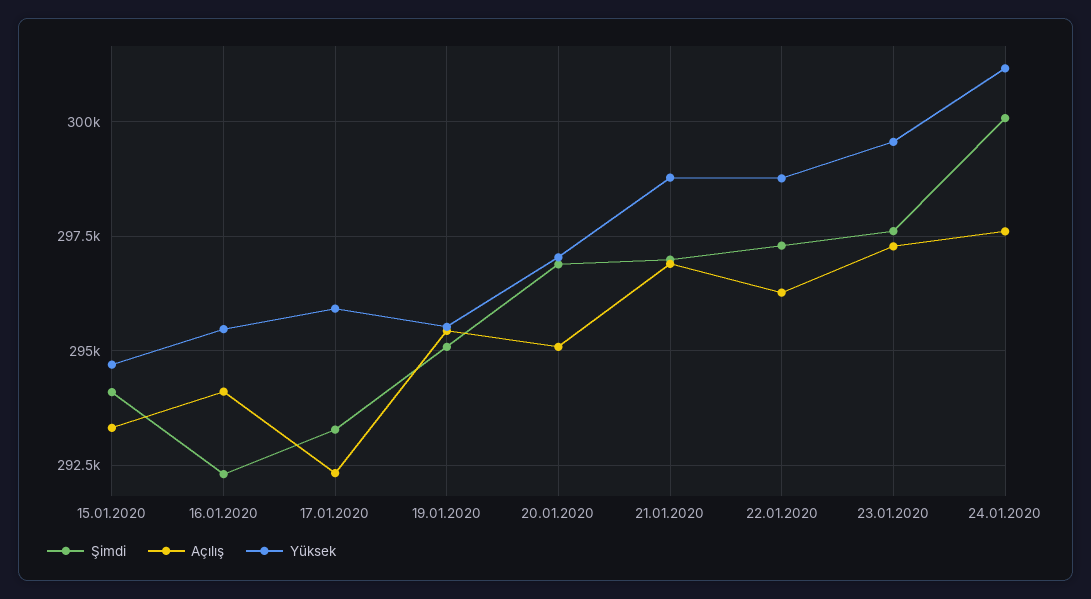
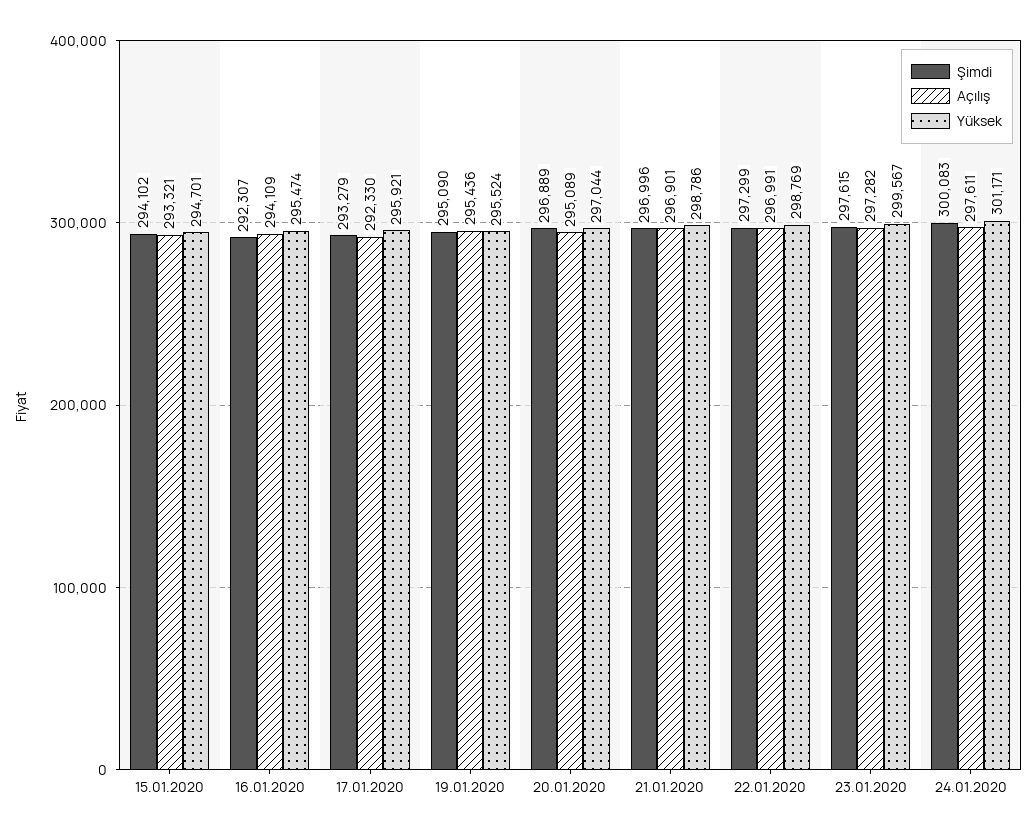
  {
    "Şimdi": {
      "15.01.2020": 294102,
      "16.01.2020": 292307,
      "17.01.2020": 293279,
      "19.01.2020": 295090,
      "20.01.2020": 296889,
      "21.01.2020": 296996,
      "22.01.2020": 297299,
      "23.01.2020": 297615,
      "24.01.2020": 300083
    },
    "Açılış": {
      "15.01.2020": 293321,
      "16.01.2020": 294109,
      "17.01.2020": 292330,
      "19.01.2020": 295436,
      "20.01.2020": 295089,
      "21.01.2020": 296901,
-     "22.01.2020": 296250,
+     "22.01.2020": 296991,
      "23.01.2020": 297282,
      "24.01.2020": 297611
    },
    "Yüksek": {
      "15.01.2020": 294701,
      "16.01.2020": 295474,
      "17.01.2020": 295921,
      "19.01.2020": 295524,
      "20.01.2020": 297044,
      "21.01.2020": 298786,
      "22.01.2020": 298769,
      "23.01.2020": 299567,
      "24.01.2020": 301171
    }
  }

